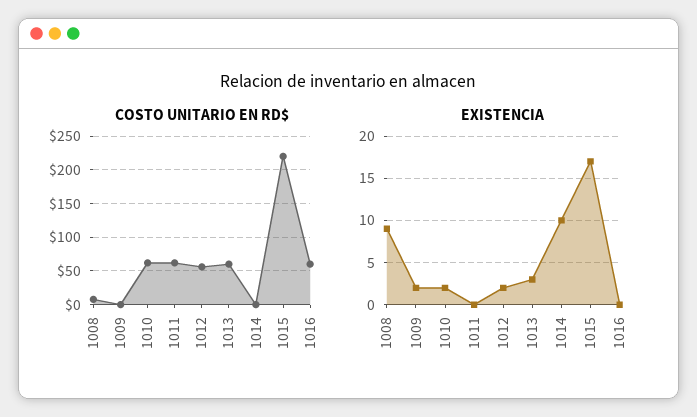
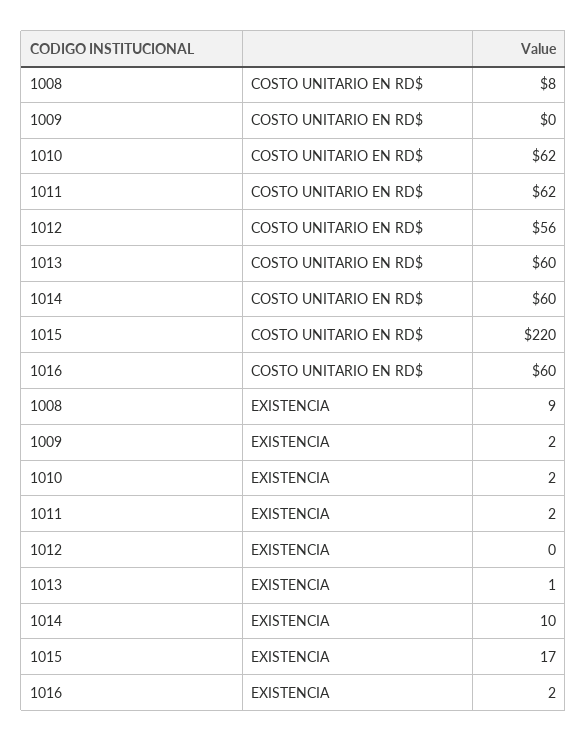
  {
    "COSTO UNITARIO EN RD$": {
      "1008": 8,
      "1009": 0,
      "1010": 62,
      "1011": 62,
      "1012": 56,
      "1013": 60,
-     "1014": 0,
+     "1014": 60,
      "1015": 220,
      "1016": 60
    },
    "EXISTENCIA": {
      "1008": 9,
      "1009": 2,
      "1010": 2,
-     "1011": 0,
+     "1011": 2,
-     "1012": 2,
+     "1012": 0,
-     "1013": 3,
+     "1013": 1,
      "1014": 10,
      "1015": 17,
-     "1016": 0
+     "1016": 2
    }
  }

